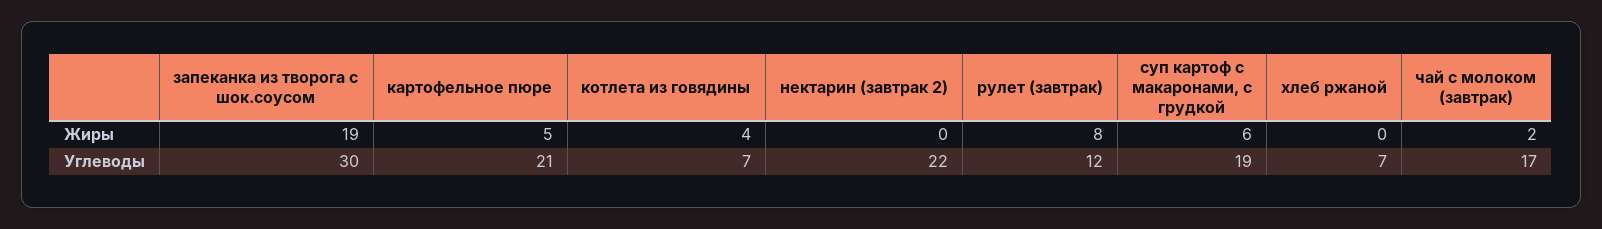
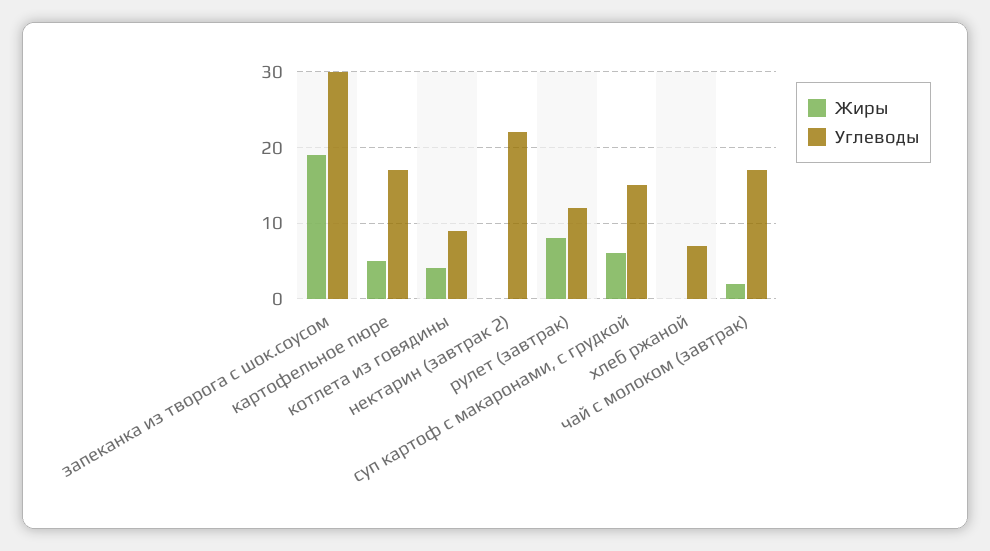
  {
    "Жиры": {
      "запеканка из творога с шок.соусом": 19,
      "картофельное пюре": 5,
      "котлета из говядины": 4,
      "нектарин (завтрак 2)": 0,
      "рулет (завтрак)": 8,
      "суп картоф с макаронами, с грудкой": 6,
      "хлеб ржаной": 0,
      "чай с молоком (завтрак)": 2
    },
    "Углеводы": {
      "запеканка из творога с шок.соусом": 30,
-     "картофельное пюре": 21,
+     "картофельное пюре": 17,
-     "котлета из говядины": 7,
+     "котлета из говядины": 9,
      "нектарин (завтрак 2)": 22,
      "рулет (завтрак)": 12,
-     "суп картоф с макаронами, с грудкой": 19,
+     "суп картоф с макаронами, с грудкой": 15,
      "хлеб ржаной": 7,
      "чай с молоком (завтрак)": 17
    }
  }

